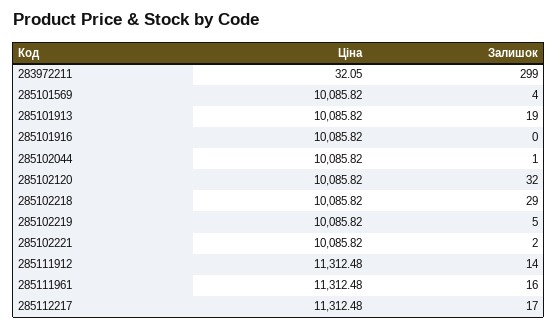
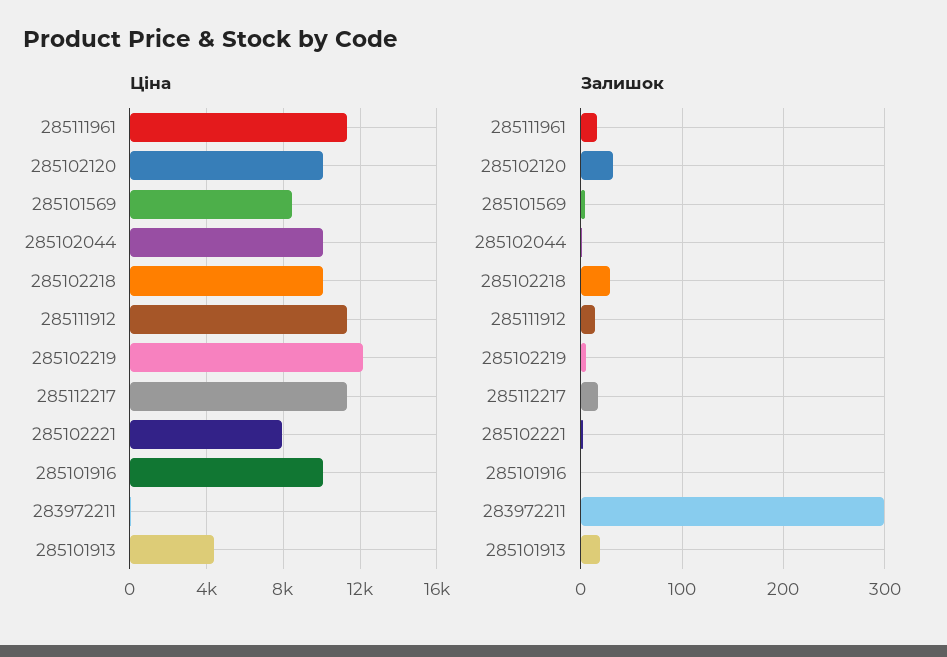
  {
    "Ціна": {
      "283972211": 32.05,
-     "285101569": 10085.82,
+     "285101569": 8500,
-     "285101913": 10085.82,
+     "285101913": 4500,
      "285101916": 10085.82,
      "285102044": 10085.82,
      "285102120": 10085.82,
      "285102218": 10085.82,
-     "285102219": 10085.82,
+     "285102219": 12000,
-     "285102221": 10085.82,
+     "285102221": 8000,
      "285111912": 11312.48,
      "285111961": 11312.48,
      "285112217": 11312.48
    },
    "Залишок": {
      "283972211": 299,
      "285101569": 4,
      "285101913": 19,
      "285101916": 0,
      "285102044": 1,
      "285102120": 32,
      "285102218": 29,
      "285102219": 5,
      "285102221": 2,
      "285111912": 14,
      "285111961": 16,
      "285112217": 17
    }
  }

